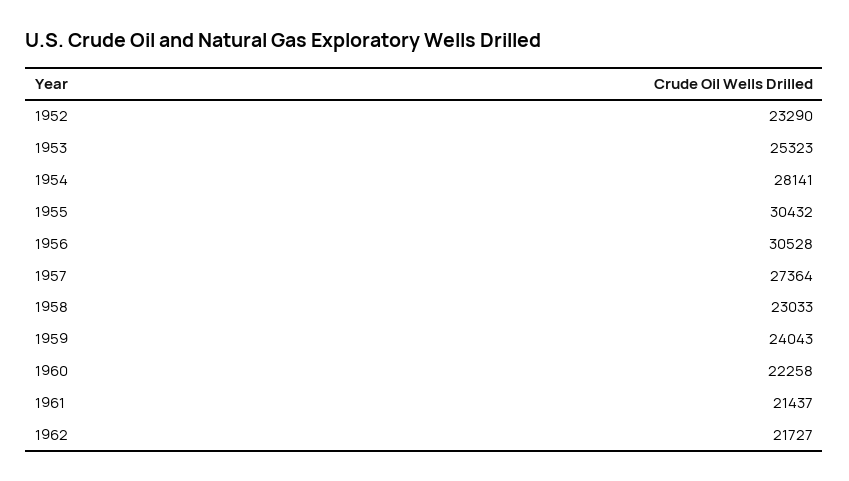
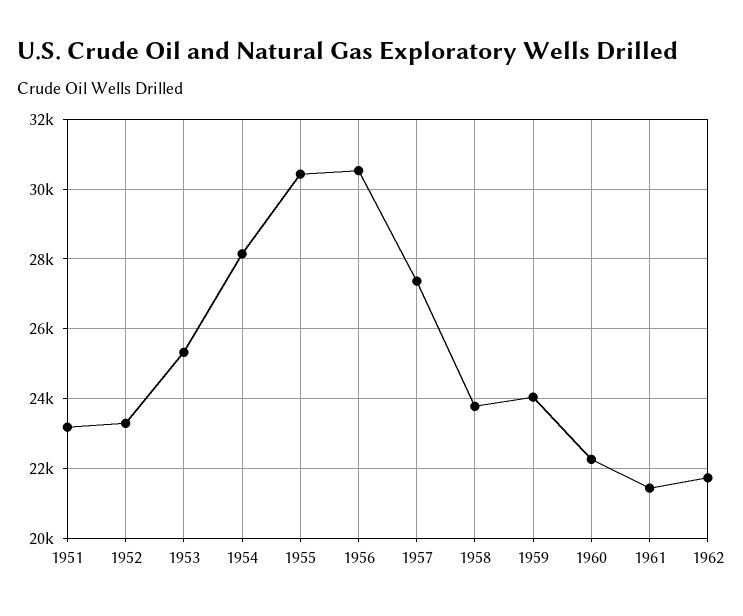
  {
    "1952": 23290,
    "1953": 25323,
    "1954": 28141,
    "1955": 30432,
    "1956": 30528,
    "1957": 27364,
-   "1958": 23033,
+   "1958": 23800,
    "1959": 24043,
    "1960": 22258,
    "1961": 21437,
-   "1962": 21727
+   "1962": 21727,
+   "1951": 23200
  }

